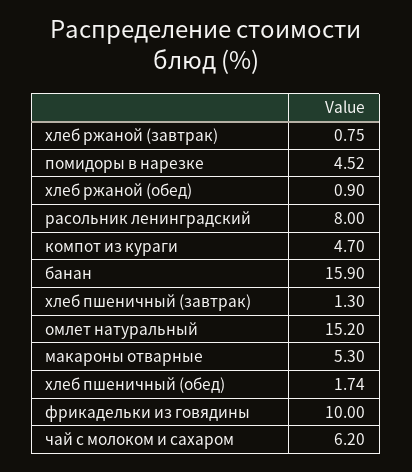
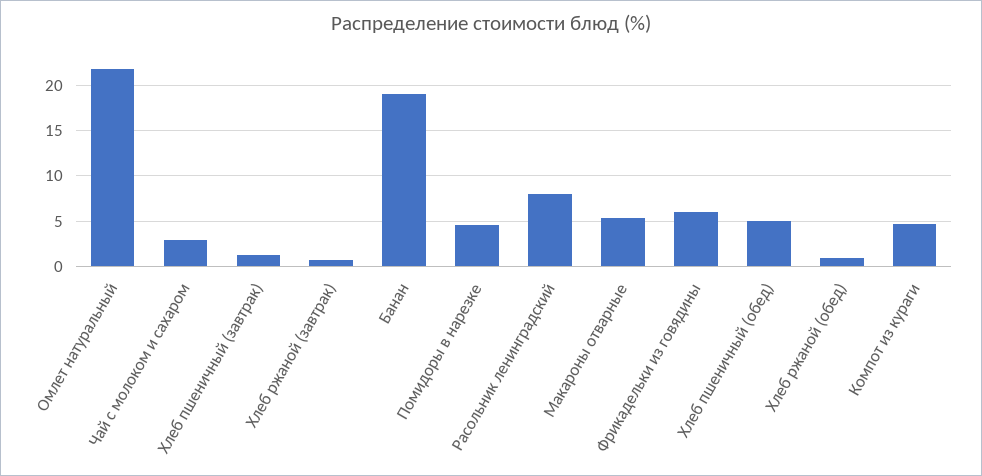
  {
    "хлеб ржаной (завтрак)": 0.75,
    "помидоры в нарезке": 4.52,
    "хлеб ржаной (обед)": 0.9,
    "расольник ленинградский": 8,
    "компот из кураги": 4.7,
-   "банан": 15.9,
+   "банан": 19,
    "хлеб пшеничный (завтрак)": 1.3,
-   "омлет натуральный": 15.2,
+   "омлет натуральный": 22,
    "макароны отварные": 5.3,
-   "хлеб пшеничный (обед)": 1.74,
+   "хлеб пшеничный (обед)": 5,
-   "фрикадельки из говядины": 10,
+   "фрикадельки из говядины": 6,
-   "чай с молоком и сахаром": 6.2
+   "чай с молоком и сахаром": 3
  }

